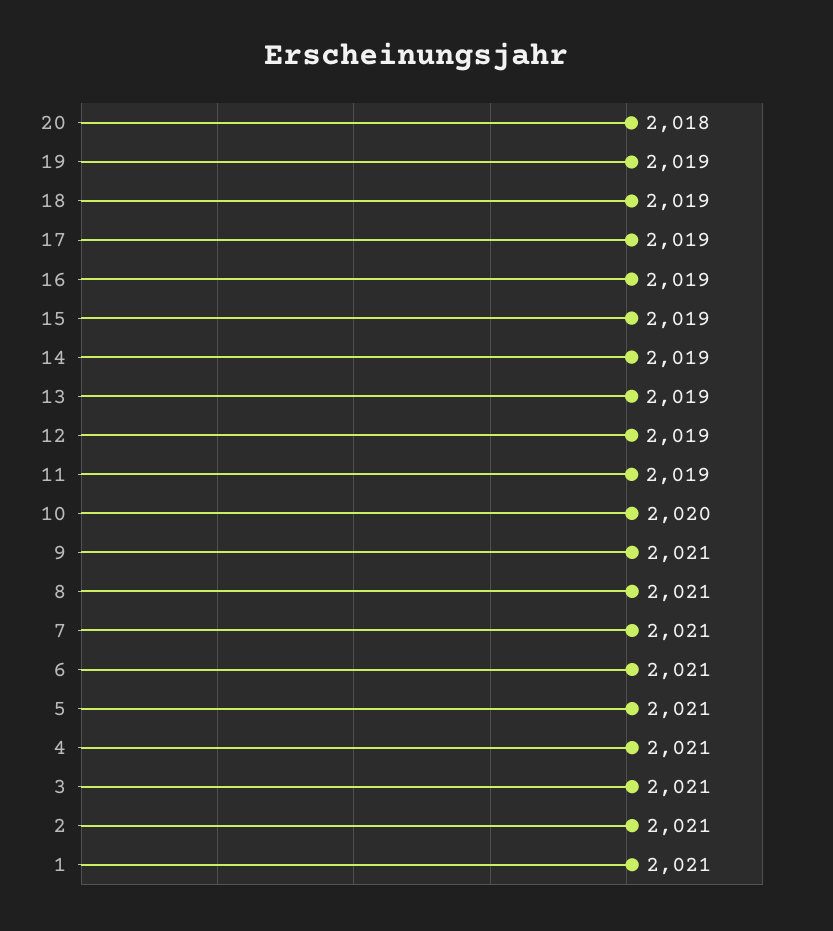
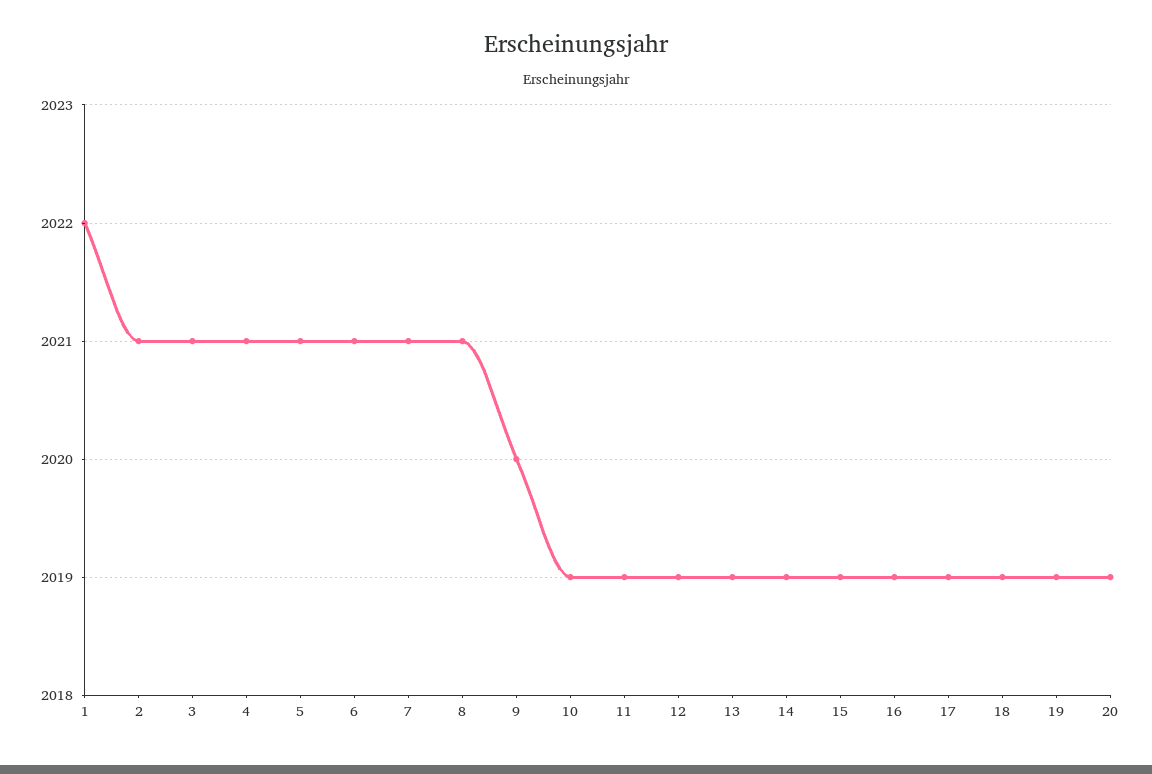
  {
-   "20": 2018,
+   "20": 2019,
    "19": 2019,
    "18": 2019,
    "17": 2019,
    "16": 2019,
    "15": 2019,
    "14": 2019,
    "13": 2019,
    "12": 2019,
    "11": 2019,
-   "10": 2020,
+   "10": 2019,
-   "9": 2021,
+   "9": 2020,
    "8": 2021,
    "7": 2021,
    "6": 2021,
    "5": 2021,
    "4": 2021,
    "3": 2021,
    "2": 2021,
-   "1": 2021
+   "1": 2022
  }

